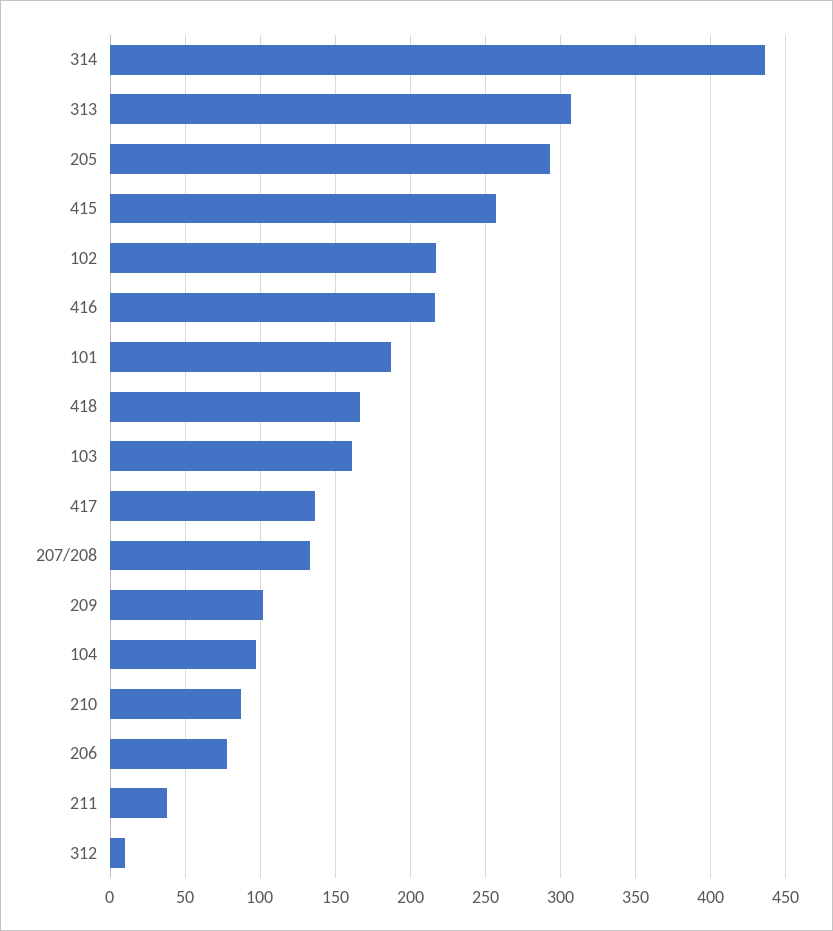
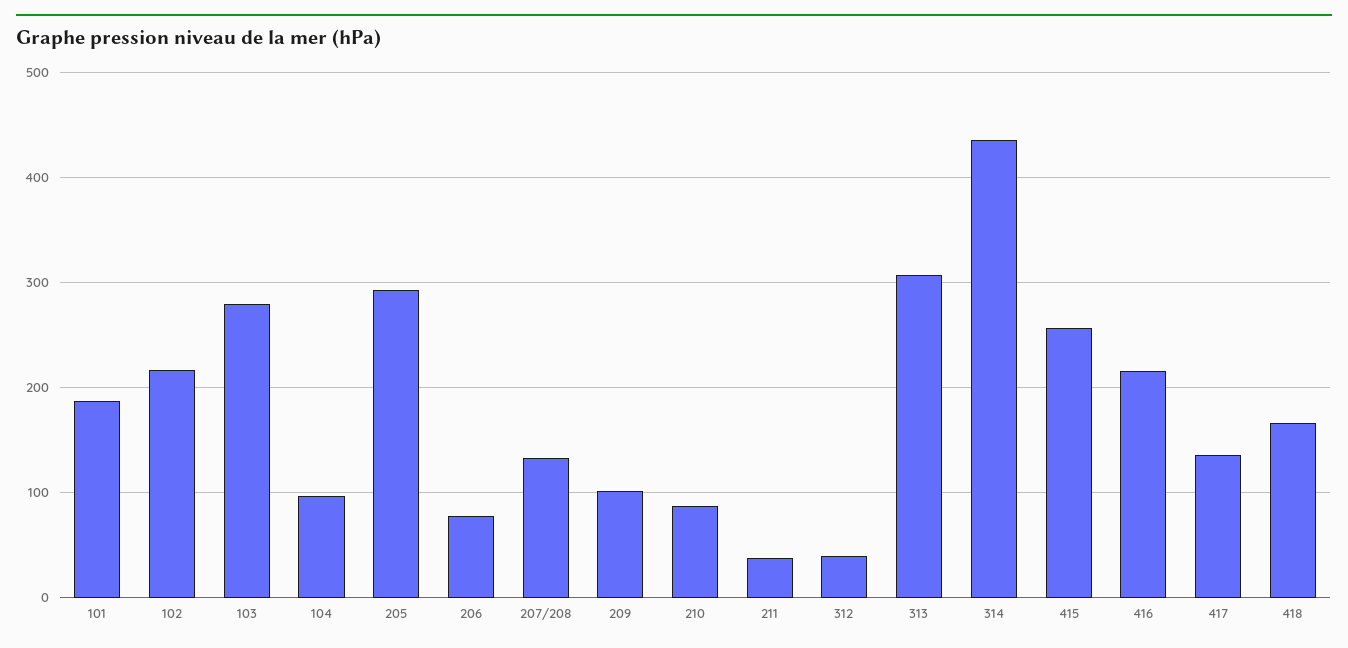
  {
    "314": 435,
    "313": 305,
    "205": 295,
    "415": 255,
    "102": 215,
    "416": 215,
    "101": 185,
    "418": 165,
-   "103": 160,
+   "103": 280,
    "417": 135,
    "207/208": 135,
    "209": 100,
    "104": 95,
    "210": 85,
    "206": 80,
    "211": 40,
-   "312": 10
+   "312": 40
  }

